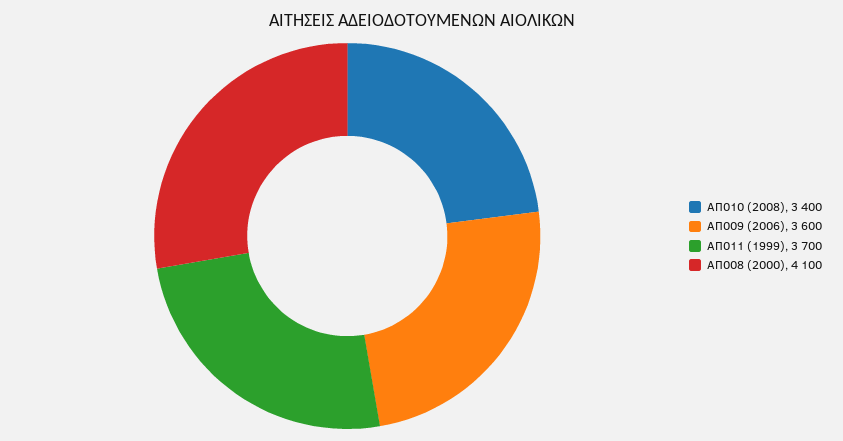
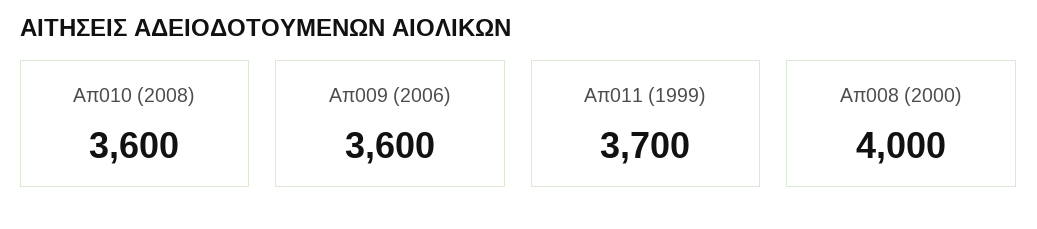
  {
-   "ΑΠ010 (2008)": 3400,
+   "ΑΠ010 (2008)": 3600,
    "ΑΠ009 (2006)": 3600,
    "ΑΠ011 (1999)": 3700,
-   "ΑΠ008 (2000)": 4100
+   "ΑΠ008 (2000)": 4000
  }

